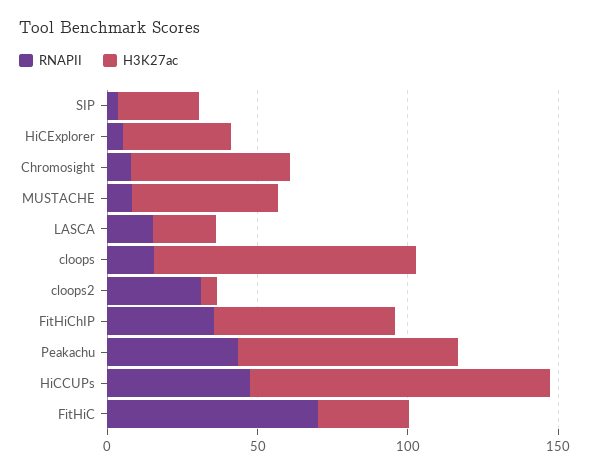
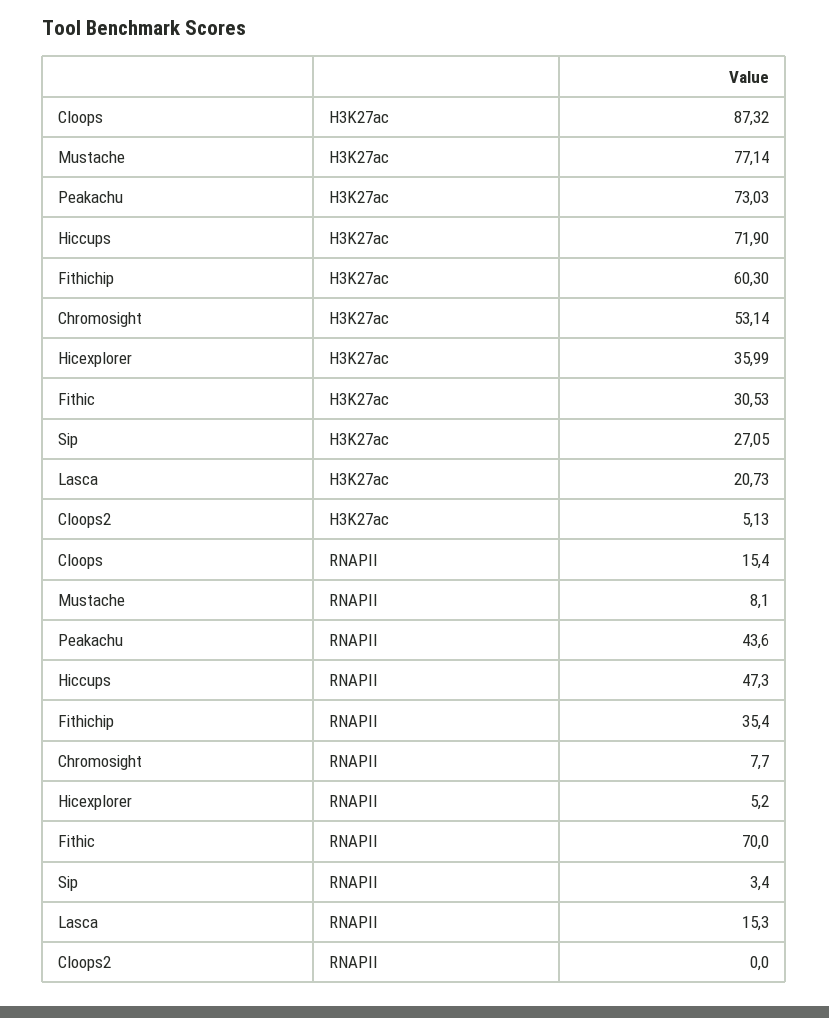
  {
    "RNAPII": {
      "SIP": 3.4,
      "HiCExplorer": 5.2,
      "Chromosight": 7.7,
      "MUSTACHE": 8.1,
      "LASCA": 15.3,
      "cloops": 15.4,
-     "cloops2": 30,
+     "cloops2": 0,
      "FitHiChIP": 35.4,
      "Peakachu": 43.6,
      "HiCCUPs": 47.3,
      "FitHiC": 70
    },
    "H3K27ac": {
      "SIP": 27.05,
      "HiCExplorer": 35.99,
      "Chromosight": 53.14,
-     "MUSTACHE": 50,
+     "MUSTACHE": 77.14,
      "LASCA": 20.73,
      "cloops": 87.32,
      "cloops2": 5.13,
      "FitHiChIP": 60.3,
      "Peakachu": 73.03,
-     "HiCCUPs": 100,
+     "HiCCUPs": 71.9,
      "FitHiC": 30.53
    }
  }

